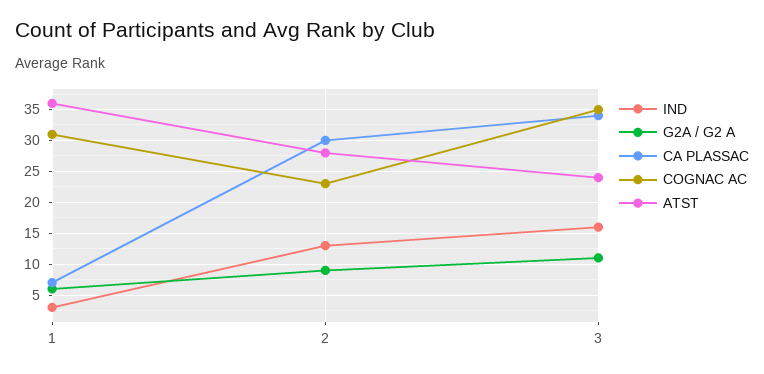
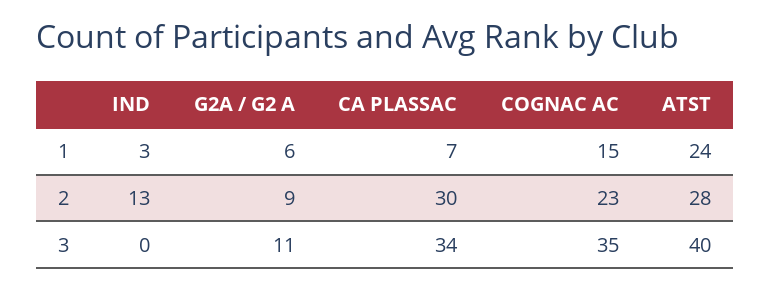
  {
    "IND": {
      "1": 3,
      "2": 13,
-     "3": 16
+     "3": 0
    },
    "G2A / G2 A": {
      "1": 6,
      "2": 9,
      "3": 11
    },
    "CA PLASSAC": {
      "1": 7,
      "2": 30,
      "3": 34
    },
    "COGNAC AC": {
-     "1": 31,
+     "1": 15,
      "2": 23,
      "3": 35
    },
    "ATST": {
-     "1": 36,
+     "1": 24,
      "2": 28,
-     "3": 24
+     "3": 40
    }
  }

